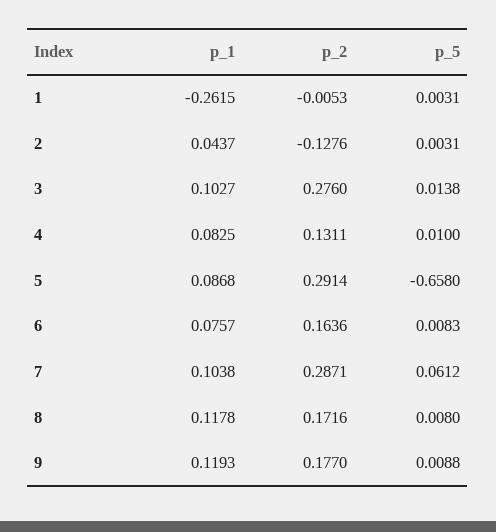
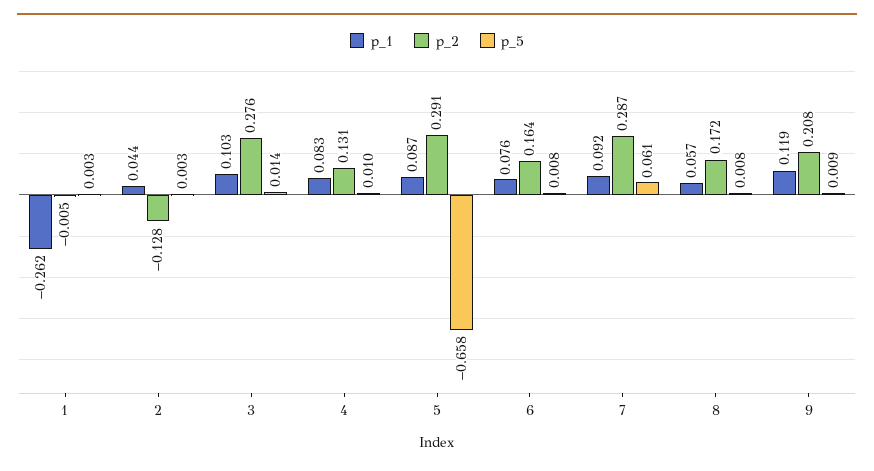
  {
    "p_1": {
      "1": -0.2615,
      "2": 0.0437,
      "3": 0.1027,
      "4": 0.0825,
      "5": 0.0868,
      "6": 0.0757,
-     "7": 0.1038,
+     "7": 0.092,
-     "8": 0.1178,
+     "8": 0.057,
      "9": 0.1193
    },
    "p_2": {
      "1": -0.0053,
      "2": -0.1276,
      "3": 0.276,
      "4": 0.1311,
      "5": 0.2914,
      "6": 0.1636,
      "7": 0.2871,
      "8": 0.1716,
-     "9": 0.177
+     "9": 0.208
    },
    "p_5": {
      "1": 0.0031,
      "2": 0.0031,
      "3": 0.0138,
      "4": 0.01,
      "5": -0.658,
      "6": 0.0083,
      "7": 0.0612,
      "8": 0.008,
      "9": 0.0088
    }
  }

